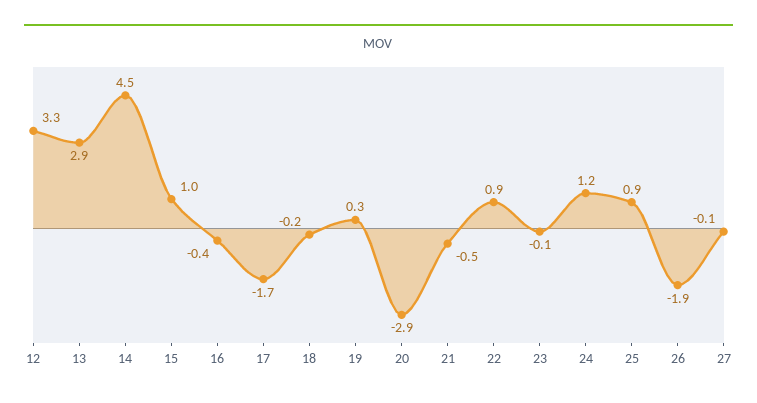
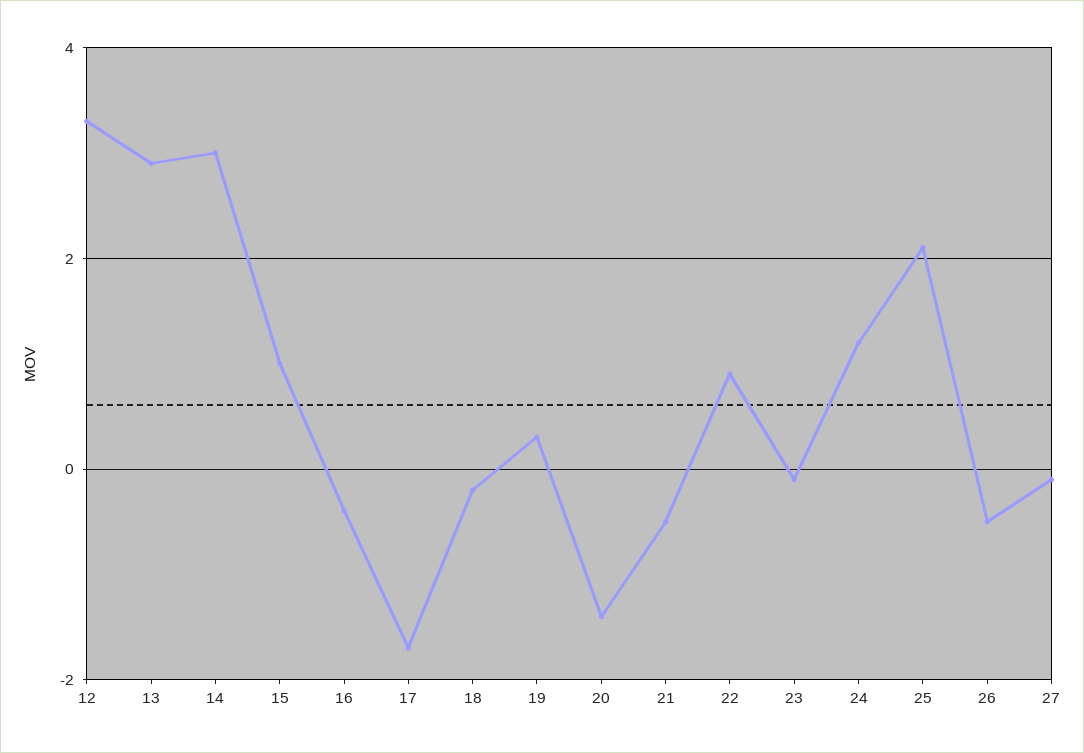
  {
    "12": 3.3,
    "13": 2.9,
-   "14": 4.5,
+   "14": 3,
    "15": 1,
    "16": -0.4,
    "17": -1.7,
    "18": -0.2,
    "19": 0.3,
-   "20": -2.9,
+   "20": -1.5,
    "21": -0.5,
    "22": 0.9,
    "23": -0.1,
    "24": 1.2,
-   "25": 0.9,
+   "25": 2,
-   "26": -1.9,
+   "26": -0.5,
    "27": -0.1
  }

